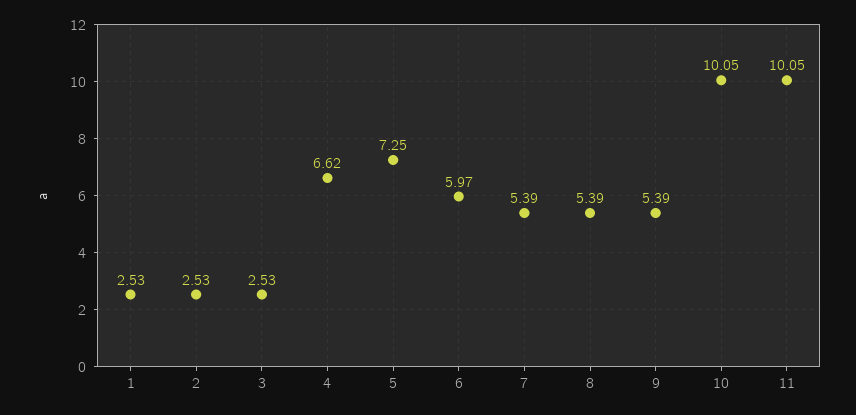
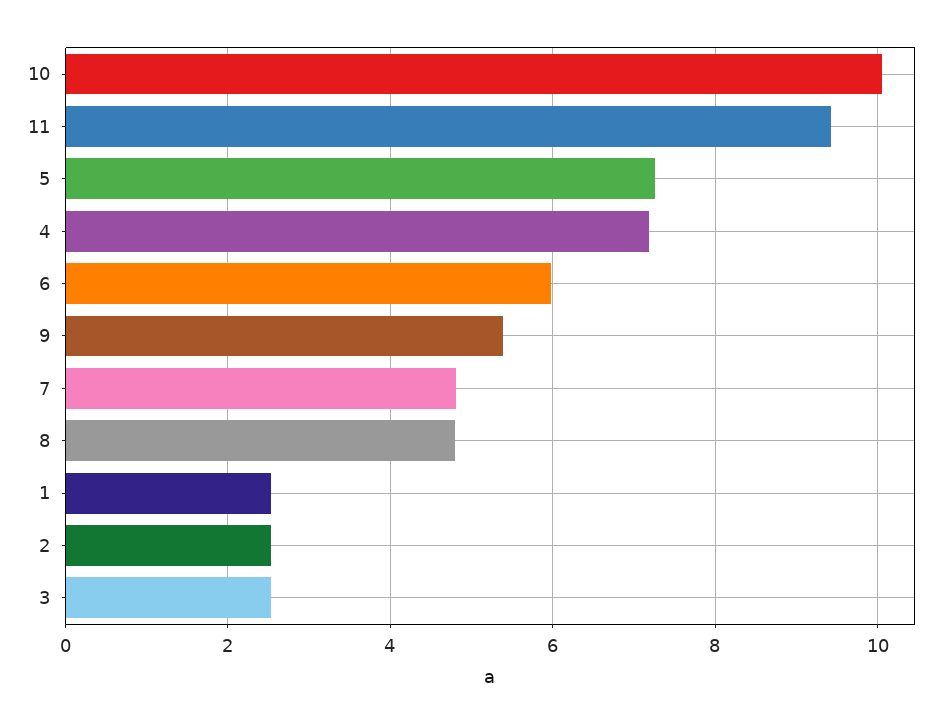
  {
    "1": 2.53,
    "2": 2.53,
    "3": 2.53,
-   "4": 6.62,
+   "4": 7.2,
    "5": 7.25,
    "6": 5.97,
-   "7": 5.39,
+   "7": 4.8,
-   "8": 5.39,
+   "8": 4.8,
    "9": 5.39,
    "10": 10.05,
-   "11": 10.05
+   "11": 9.4
  }

